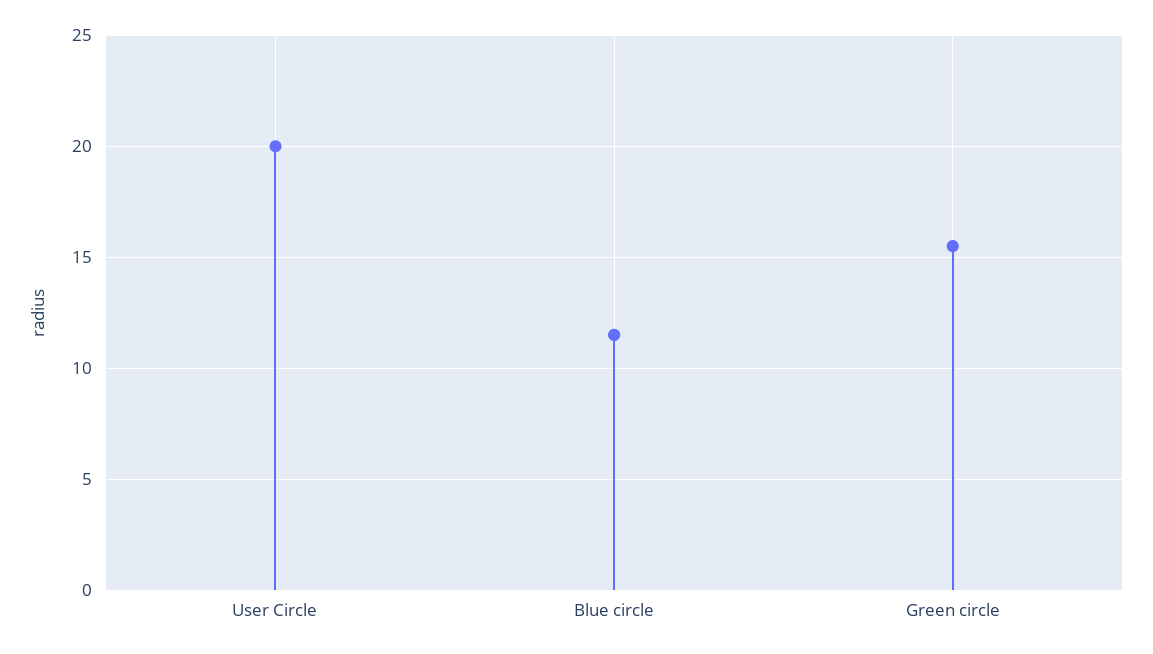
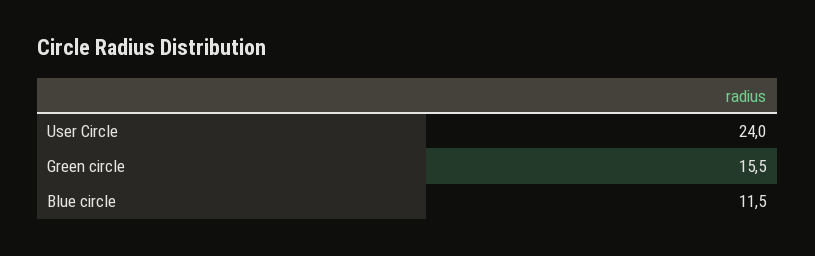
  {
-   "User Circle": 20,
+   "User Circle": 24,
    "Blue circle": 11.5,
    "Green circle": 15.5
  }

